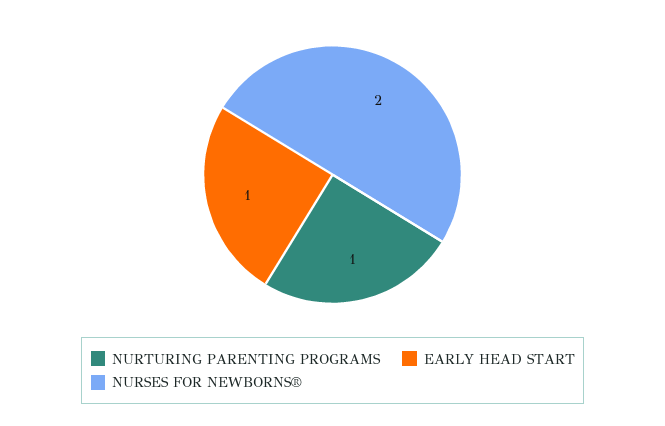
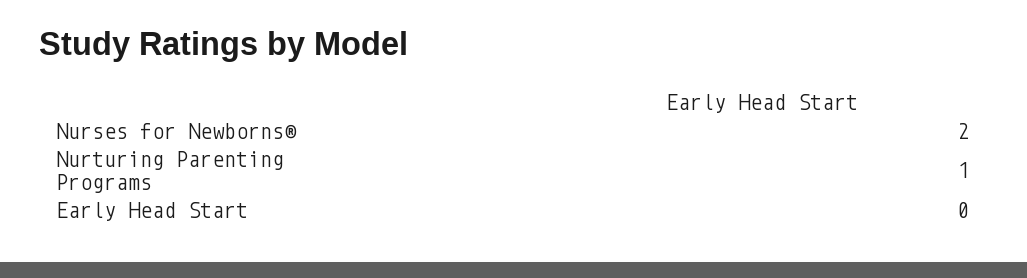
  {
    "NURTURING PARENTING PROGRAMS": 1,
-   "EARLY HEAD START": 1,
+   "EARLY HEAD START": 0,
    "NURSES FOR NEWBORNS®": 2
  }

